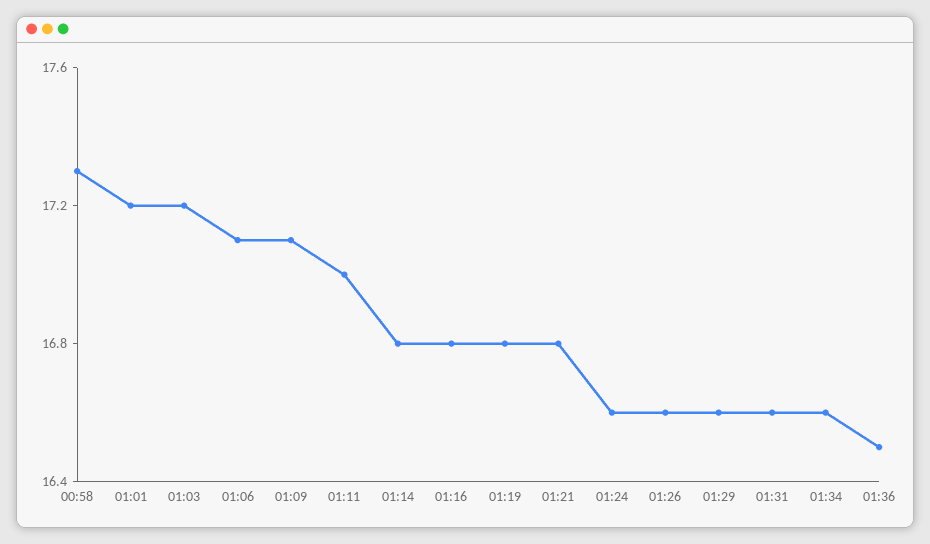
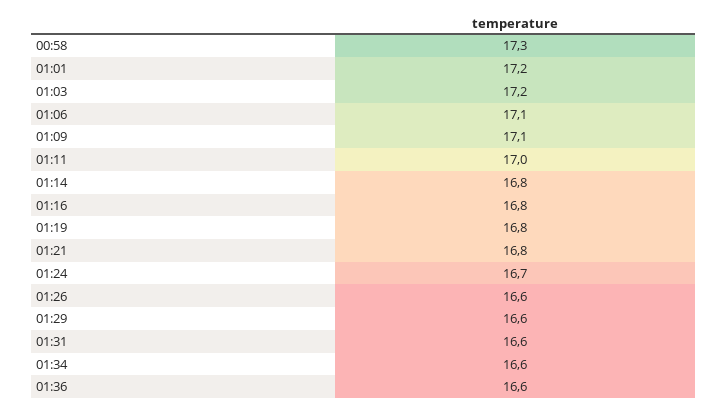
  {
    "00:58": 17.3,
    "01:01": 17.2,
    "01:03": 17.2,
    "01:06": 17.1,
    "01:09": 17.1,
    "01:11": 17,
    "01:14": 16.8,
    "01:16": 16.8,
    "01:19": 16.8,
    "01:21": 16.8,
-   "01:24": 16.6,
+   "01:24": 16.7,
    "01:26": 16.6,
    "01:29": 16.6,
    "01:31": 16.6,
    "01:34": 16.6,
-   "01:36": 16.5
+   "01:36": 16.6
  }

